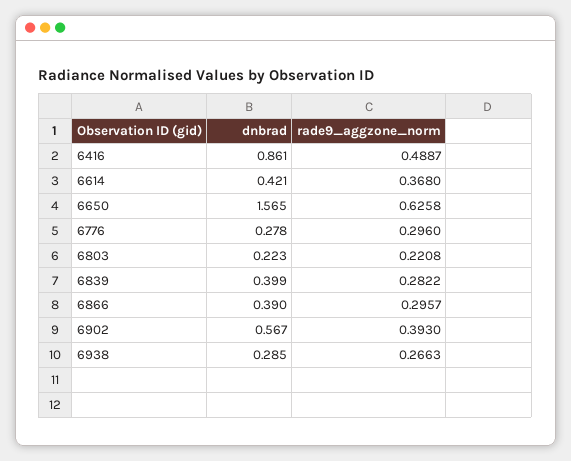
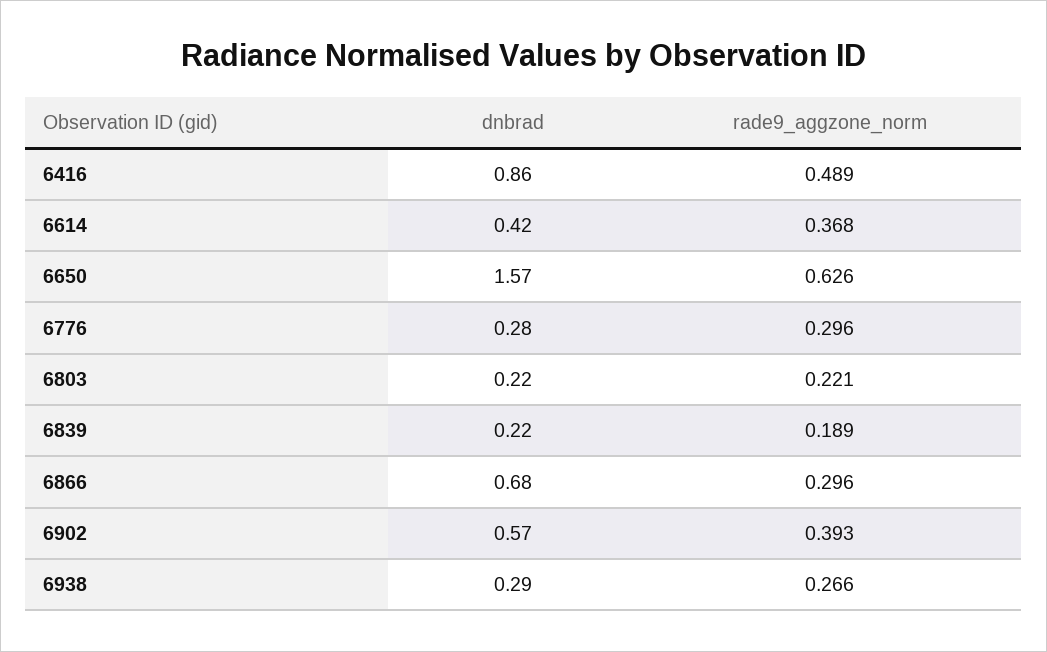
  {
    "dnbrad": {
      "6416": 0.861,
      "6614": 0.421,
      "6650": 1.565,
      "6776": 0.278,
      "6803": 0.223,
-     "6839": 0.399,
+     "6839": 0.22,
-     "6866": 0.39,
+     "6866": 0.68,
      "6902": 0.567,
      "6938": 0.285
    },
    "rade9_aggzone_norm": {
      "6416": 0.4887,
      "6614": 0.368,
      "6650": 0.6258,
      "6776": 0.296,
      "6803": 0.2208,
-     "6839": 0.2822,
+     "6839": 0.189,
      "6866": 0.2957,
      "6902": 0.393,
      "6938": 0.2663
    }
  }

